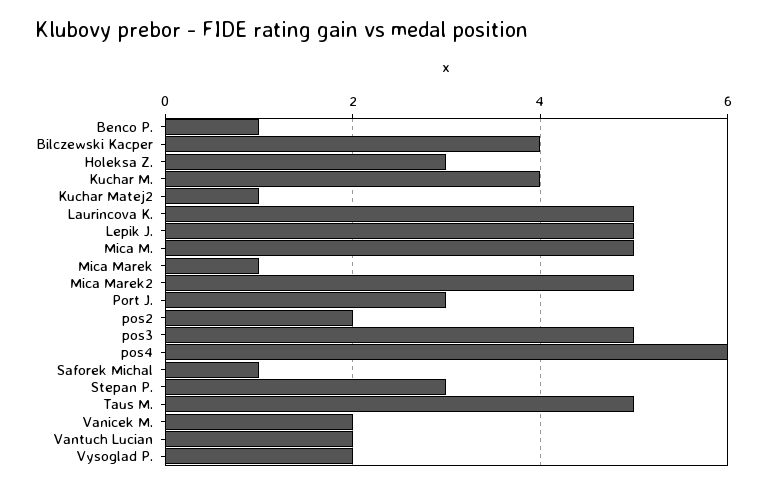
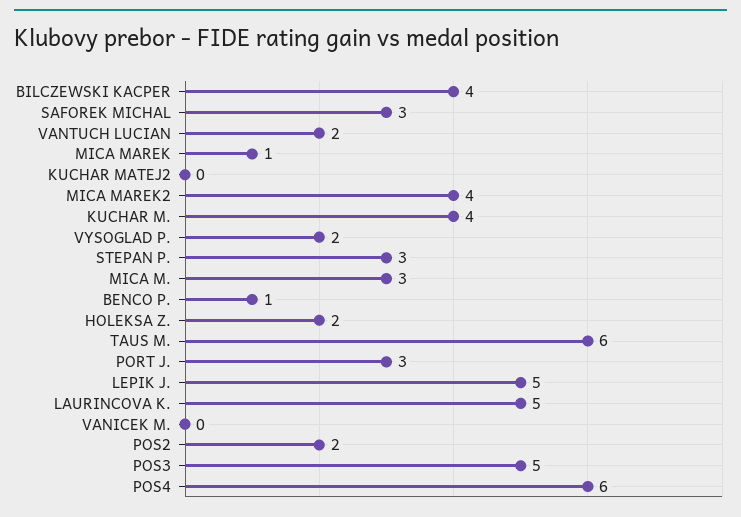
  {
    "Benco P.": 1,
    "Bilczewski Kacper": 4,
-   "Holeksa Z.": 3,
+   "Holeksa Z.": 2,
    "Kuchar M.": 4,
-   "Kuchar Matej2": 1,
+   "Kuchar Matej2": 0,
    "Laurincova K.": 5,
    "Lepik J.": 5,
-   "Mica M.": 5,
+   "Mica M.": 3,
    "Mica Marek": 1,
-   "Mica Marek2": 5,
+   "Mica Marek2": 4,
    "Port J.": 3,
    "pos2": 2,
    "pos3": 5,
    "pos4": 6,
-   "Saforek Michal": 1,
+   "Saforek Michal": 3,
    "Stepan P.": 3,
-   "Taus M.": 5,
+   "Taus M.": 6,
-   "Vanicek M.": 2,
+   "Vanicek M.": 0,
    "Vantuch Lucian": 2,
    "Vysoglad P.": 2
  }

